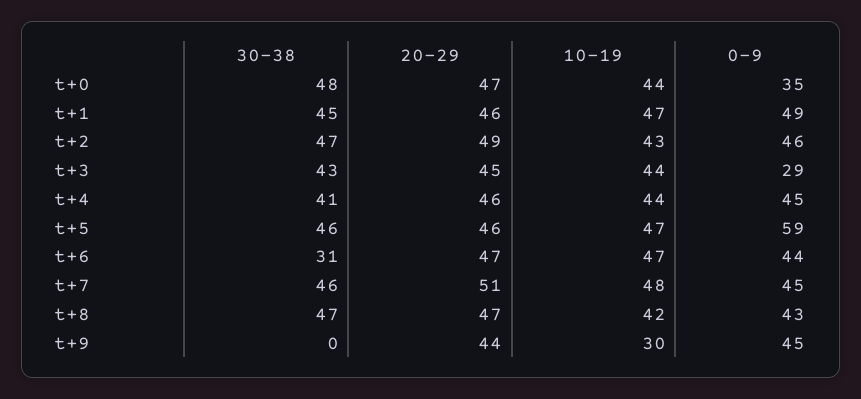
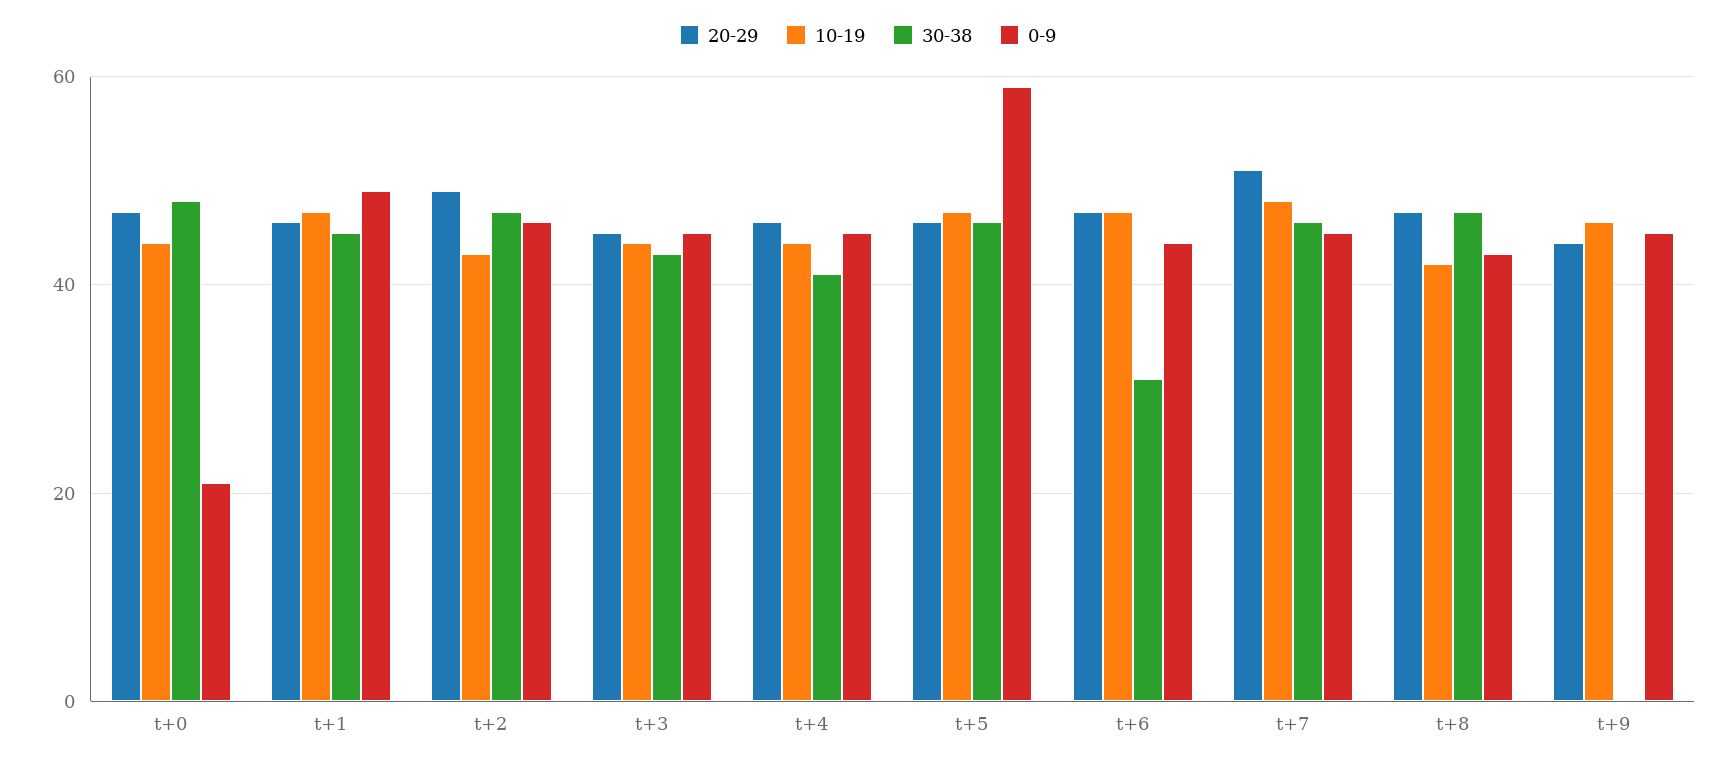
  {
    "30-38": {
      "t+0": 48,
      "t+1": 45,
      "t+2": 47,
      "t+3": 43,
      "t+4": 41,
      "t+5": 46,
      "t+6": 31,
      "t+7": 46,
      "t+8": 47,
      "t+9": 0
    },
    "20-29": {
      "t+0": 47,
      "t+1": 46,
      "t+2": 49,
      "t+3": 45,
      "t+4": 46,
      "t+5": 46,
      "t+6": 47,
      "t+7": 51,
      "t+8": 47,
      "t+9": 44
    },
    "10-19": {
      "t+0": 44,
      "t+1": 47,
      "t+2": 43,
      "t+3": 44,
      "t+4": 44,
      "t+5": 47,
      "t+6": 47,
      "t+7": 48,
      "t+8": 42,
-     "t+9": 30
+     "t+9": 45
    },
    "0-9": {
-     "t+0": 35,
+     "t+0": 20,
      "t+1": 49,
      "t+2": 46,
-     "t+3": 29,
+     "t+3": 45,
      "t+4": 45,
      "t+5": 59,
      "t+6": 44,
      "t+7": 45,
      "t+8": 43,
      "t+9": 45
    }
  }

